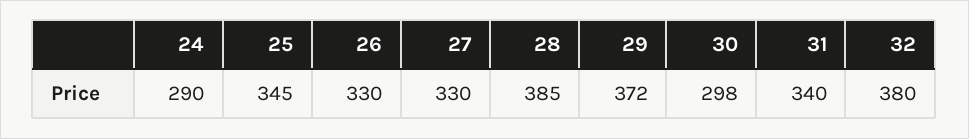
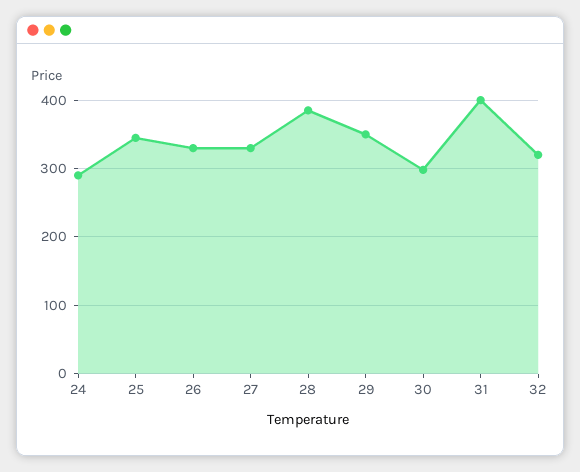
  {
    "24": 290,
    "25": 345,
    "26": 330,
    "27": 330,
    "28": 385,
-   "29": 372,
+   "29": 350,
    "30": 298,
-   "31": 340,
+   "31": 400,
-   "32": 380
+   "32": 320
  }

